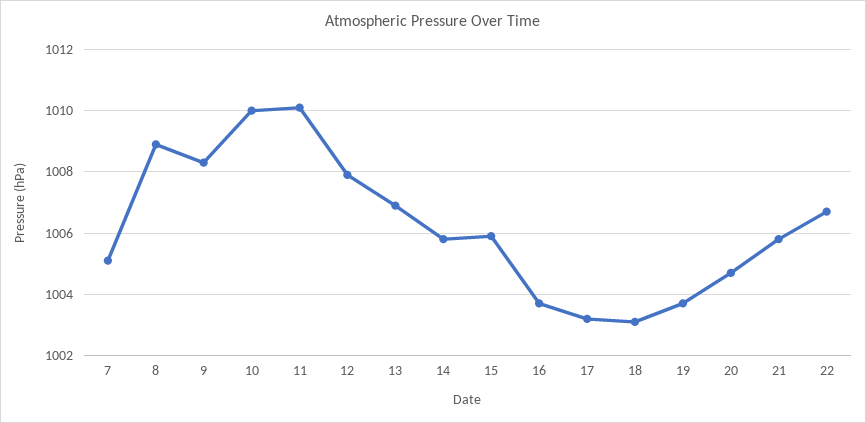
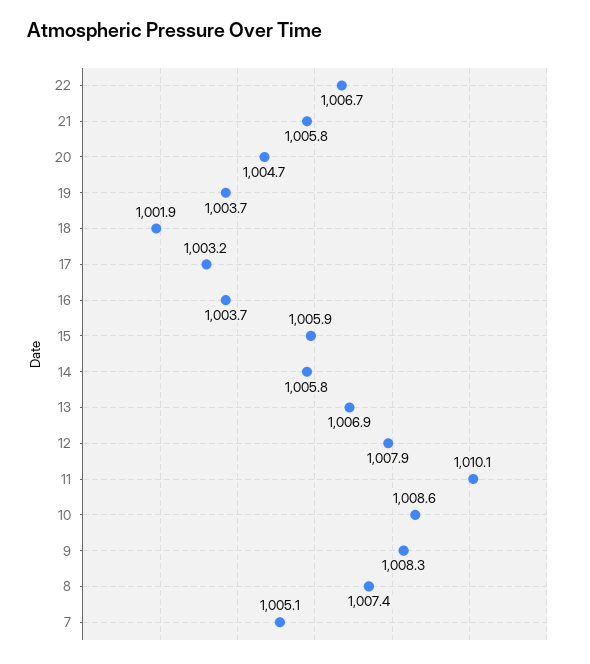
  {
    "7": 1005.1,
-   "8": 1009,
+   "8": 1007.4,
    "9": 1008.3,
-   "10": 1010,
+   "10": 1008.6,
    "11": 1010.1,
    "12": 1007.9,
    "13": 1006.9,
    "14": 1005.8,
    "15": 1005.9,
    "16": 1003.7,
    "17": 1003.2,
-   "18": 1003,
+   "18": 1001.9,
    "19": 1003.7,
    "20": 1004.7,
    "21": 1005.8,
    "22": 1006.7
  }

